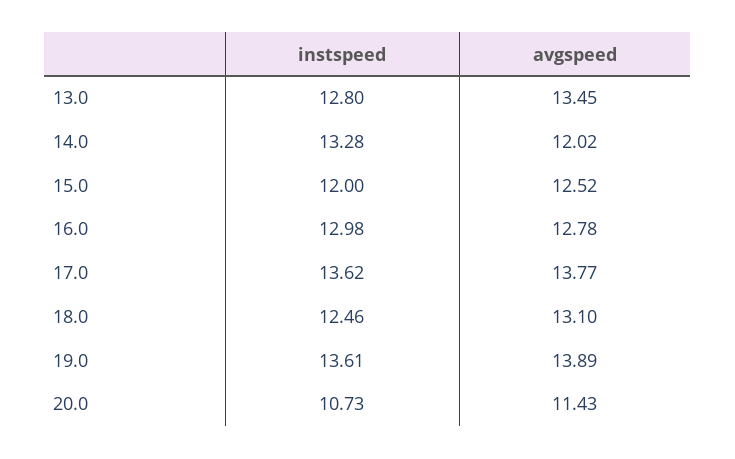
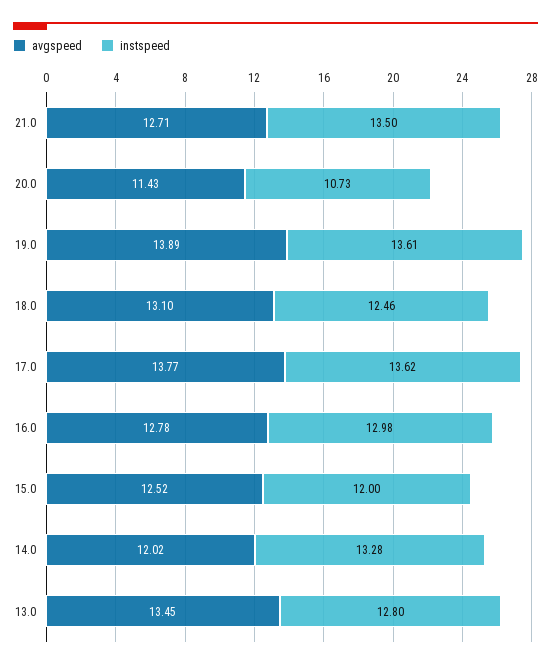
  {
    "instspeed": {
      "13.0": 12.8,
      "14.0": 13.28,
      "15.0": 12,
      "16.0": 12.98,
      "17.0": 13.62,
      "18.0": 12.46,
      "19.0": 13.61,
-     "20.0": 10.73
+     "20.0": 10.73,
+     "21.0": 13.5
    },
    "avgspeed": {
      "13.0": 13.45,
      "14.0": 12.02,
      "15.0": 12.52,
      "16.0": 12.78,
      "17.0": 13.77,
      "18.0": 13.1,
      "19.0": 13.89,
-     "20.0": 11.43
+     "20.0": 11.43,
+     "21.0": 12.71
    }
  }

